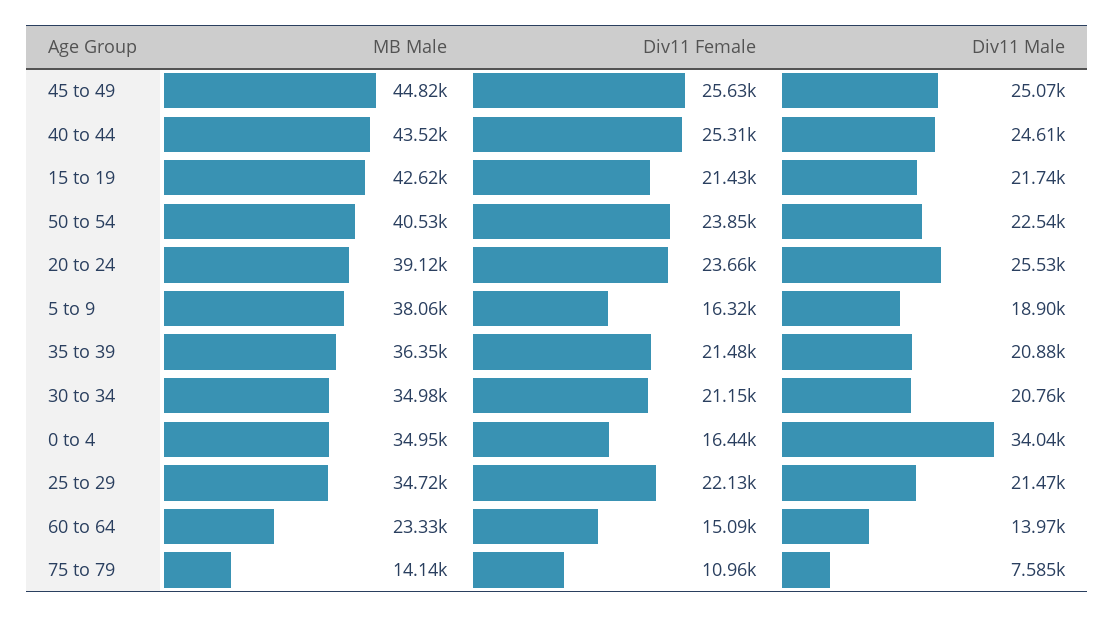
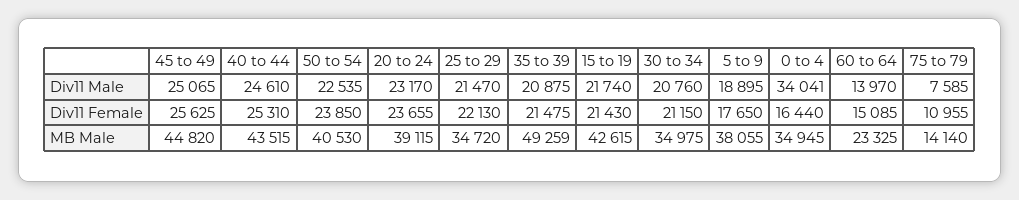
  {
    "MB Male": {
      "45 to 49": 44820,
      "40 to 44": 43515,
      "15 to 19": 42615,
      "50 to 54": 40530,
      "20 to 24": 39115,
      "5 to 9": 38055,
-     "35 to 39": 36350,
+     "35 to 39": 49259,
      "30 to 34": 34975,
      "0 to 4": 34945,
      "25 to 29": 34720,
      "60 to 64": 23325,
      "75 to 79": 14140
    },
    "Div11 Female": {
      "45 to 49": 25625,
      "40 to 44": 25310,
      "15 to 19": 21430,
      "50 to 54": 23850,
      "20 to 24": 23655,
-     "5 to 9": 16320,
+     "5 to 9": 17650,
      "35 to 39": 21475,
      "30 to 34": 21150,
      "0 to 4": 16440,
      "25 to 29": 22130,
      "60 to 64": 15085,
      "75 to 79": 10955
    },
    "Div11 Male": {
      "45 to 49": 25065,
      "40 to 44": 24610,
      "15 to 19": 21740,
      "50 to 54": 22535,
-     "20 to 24": 25530,
+     "20 to 24": 23170,
      "5 to 9": 18895,
      "35 to 39": 20875,
      "30 to 34": 20760,
      "0 to 4": 34041,
      "25 to 29": 21470,
      "60 to 64": 13970,
      "75 to 79": 7585
    }
  }

